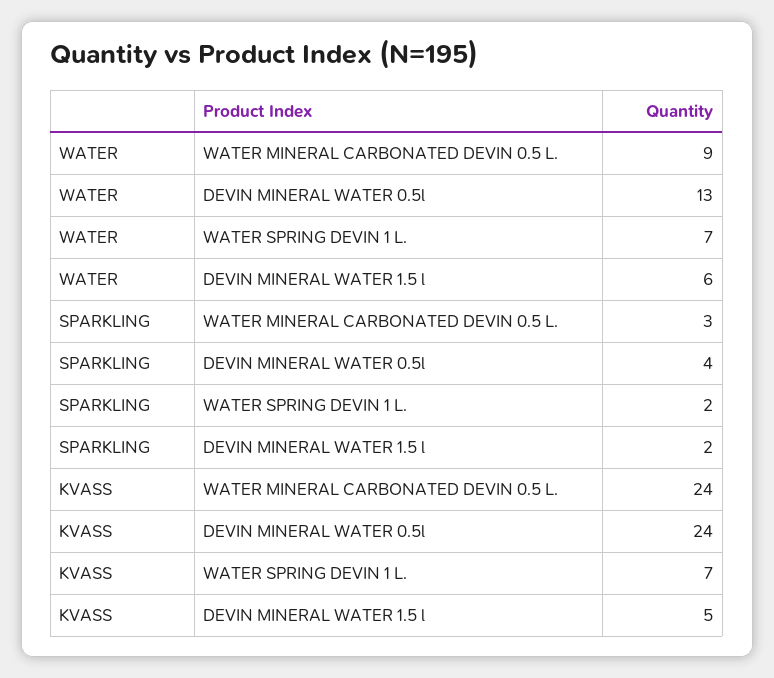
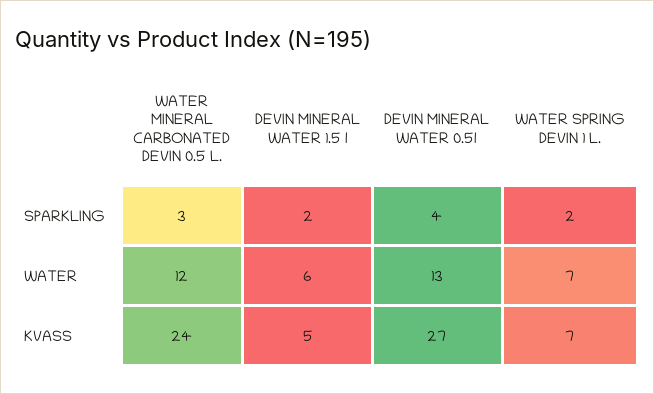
  {
    "WATER": {
-     "WATER MINERAL CARBONATED DEVIN 0.5 L.": 9,
+     "WATER MINERAL CARBONATED DEVIN 0.5 L.": 12,
      "DEVIN MINERAL WATER 0.5l": 13,
      "WATER SPRING DEVIN 1 L.": 7,
      "DEVIN MINERAL WATER 1.5 l": 6
    },
    "SPARKLING": {
      "WATER MINERAL CARBONATED DEVIN 0.5 L.": 3,
      "DEVIN MINERAL WATER 0.5l": 4,
      "WATER SPRING DEVIN 1 L.": 2,
      "DEVIN MINERAL WATER 1.5 l": 2
    },
    "KVASS": {
      "WATER MINERAL CARBONATED DEVIN 0.5 L.": 24,
-     "DEVIN MINERAL WATER 0.5l": 24,
+     "DEVIN MINERAL WATER 0.5l": 27,
      "WATER SPRING DEVIN 1 L.": 7,
      "DEVIN MINERAL WATER 1.5 l": 5
    }
  }

